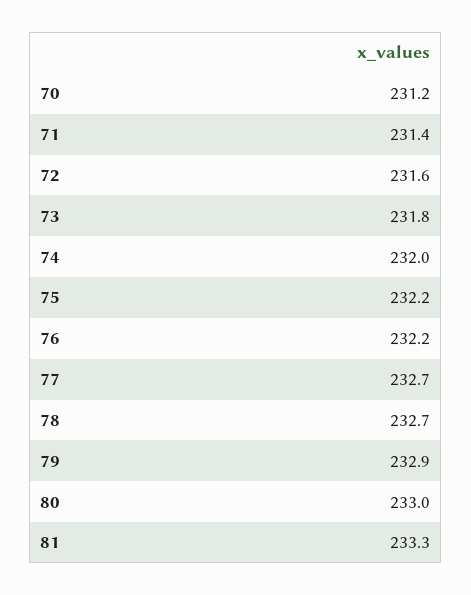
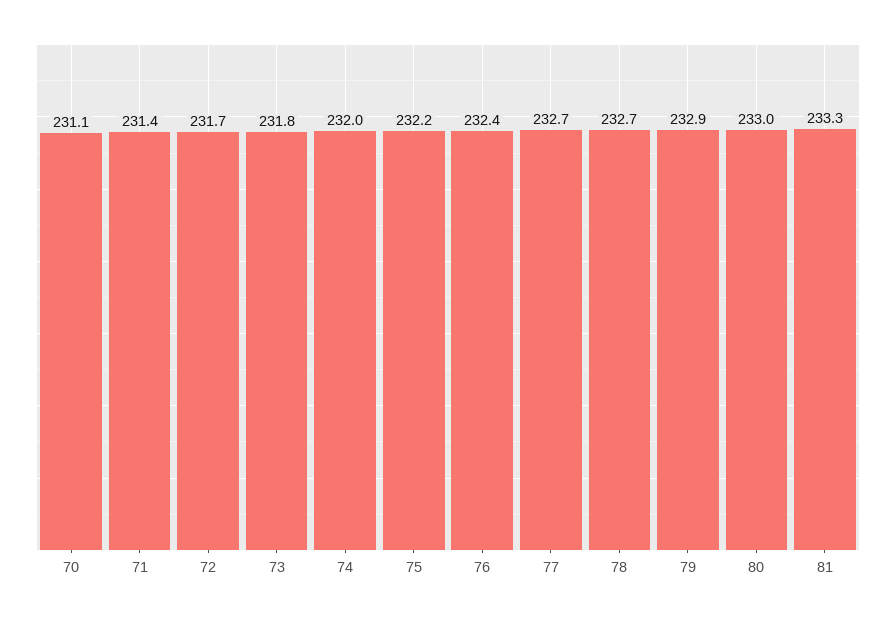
  {
-   "70": 231.2,
+   "70": 231.1,
    "71": 231.4,
-   "72": 231.6,
+   "72": 231.7,
    "73": 231.8,
    "74": 232,
    "75": 232.2,
-   "76": 232.2,
+   "76": 232.4,
    "77": 232.7,
    "78": 232.7,
    "79": 232.9,
    "80": 233,
    "81": 233.3
  }

